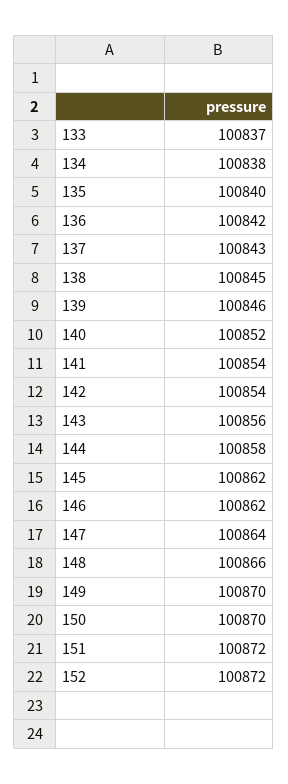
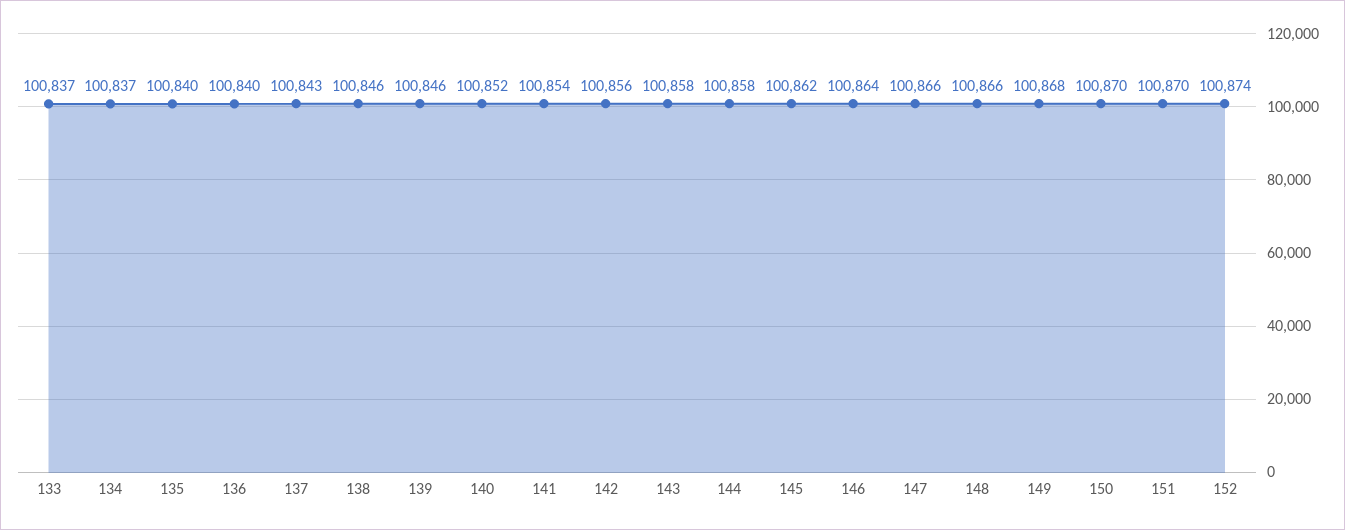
  {
    "133": 100837,
-   "134": 100838,
+   "134": 100837,
    "135": 100840,
-   "136": 100842,
+   "136": 100840,
    "137": 100843,
-   "138": 100845,
+   "138": 100846,
    "139": 100846,
    "140": 100852,
    "141": 100854,
-   "142": 100854,
+   "142": 100856,
-   "143": 100856,
+   "143": 100858,
    "144": 100858,
    "145": 100862,
-   "146": 100862,
+   "146": 100864,
-   "147": 100864,
+   "147": 100866,
    "148": 100866,
-   "149": 100870,
+   "149": 100868,
    "150": 100870,
-   "151": 100872,
+   "151": 100870,
-   "152": 100872
+   "152": 100874
  }

